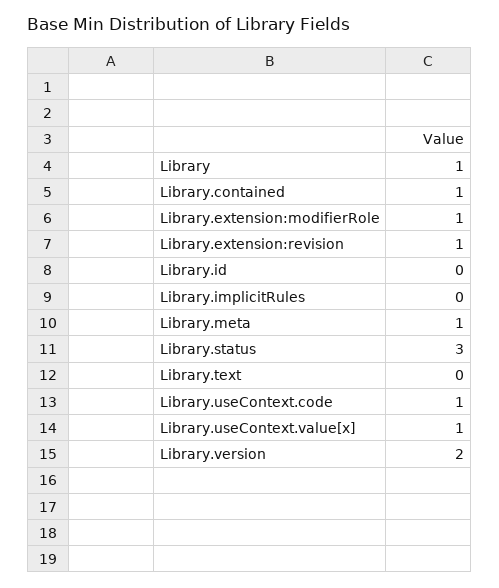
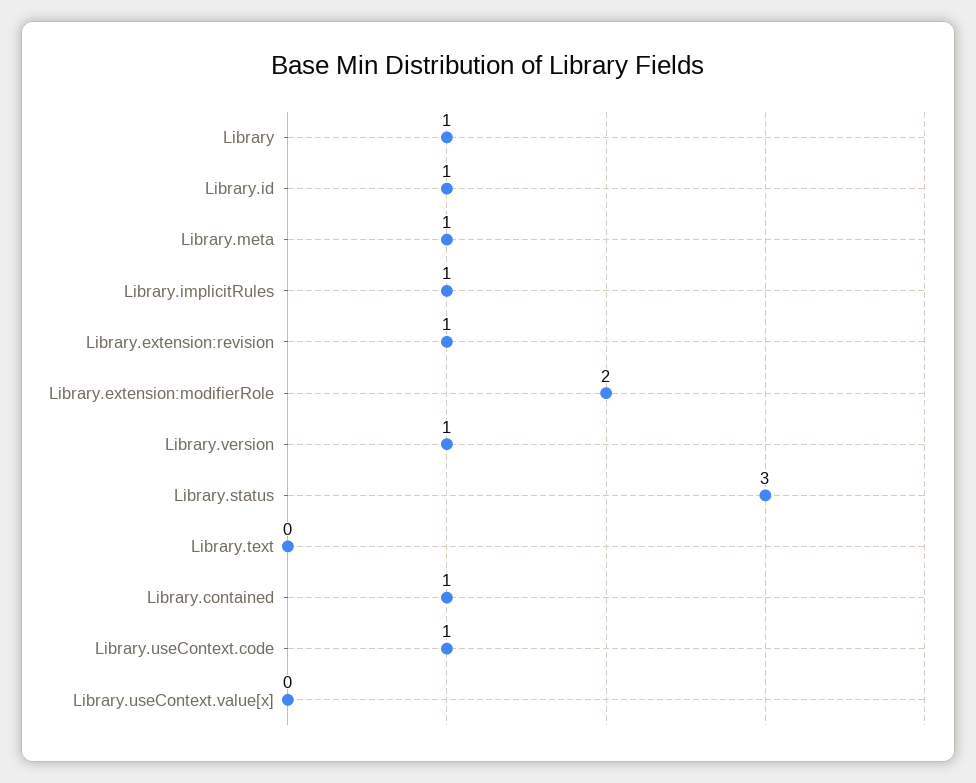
  {
    "Library": 1,
    "Library.contained": 1,
-   "Library.extension:modifierRole": 1,
+   "Library.extension:modifierRole": 2,
    "Library.extension:revision": 1,
-   "Library.id": 0,
+   "Library.id": 1,
-   "Library.implicitRules": 0,
+   "Library.implicitRules": 1,
    "Library.meta": 1,
    "Library.status": 3,
    "Library.text": 0,
    "Library.useContext.code": 1,
-   "Library.useContext.value[x]": 1,
+   "Library.useContext.value[x]": 0,
-   "Library.version": 2
+   "Library.version": 1
  }

